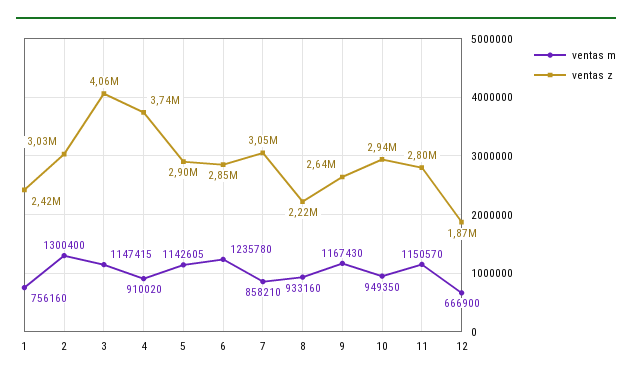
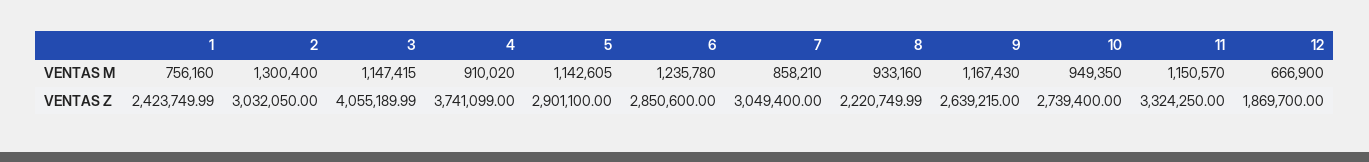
  {
    "ventas m": {
      "1": 756160,
      "2": 1300400,
      "3": 1147415,
      "4": 910020,
      "5": 1142605,
      "6": 1235780,
      "7": 858210,
      "8": 933160,
      "9": 1167430,
      "10": 949350,
      "11": 1150570,
      "12": 666900
    },
    "ventas z": {
      "1": 2423749.99,
      "2": 3032050,
      "3": 4055189.99,
      "4": 3741099,
      "5": 2901100,
      "6": 2850600,
      "7": 3049400,
      "8": 2220749.99,
      "9": 2639215,
-     "10": 2940000,
+     "10": 2739400,
-     "11": 2800000,
+     "11": 3324250,
      "12": 1869700
    }
  }

